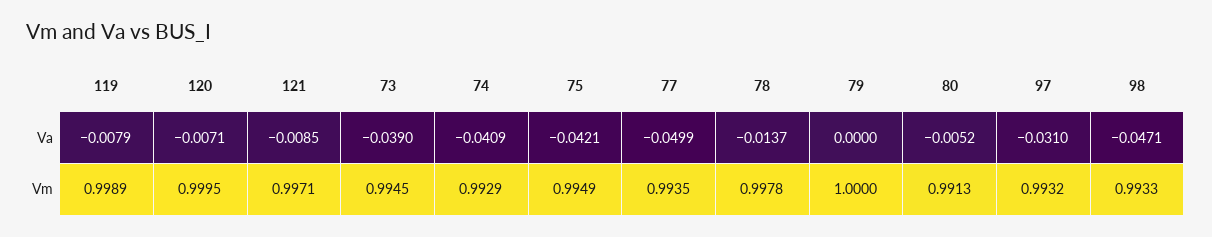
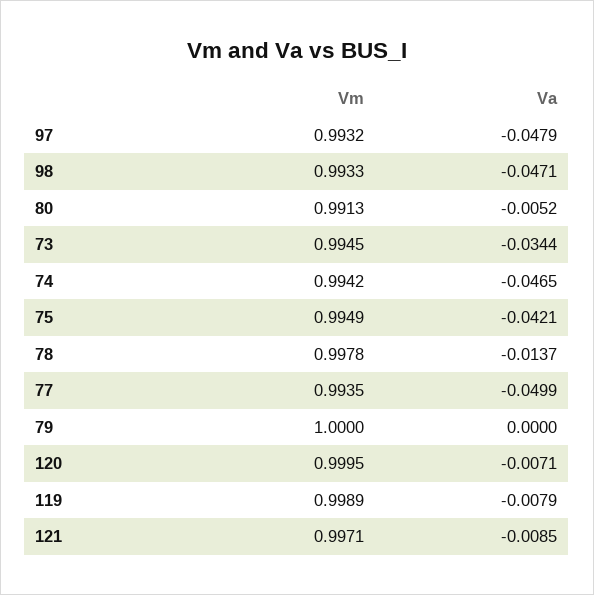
  {
    "119": {
      "Va": -0.0079,
      "Vm": 0.9989
    },
    "120": {
      "Va": -0.0071,
      "Vm": 0.9995
    },
    "121": {
      "Va": -0.0085,
      "Vm": 0.9971
    },
    "73": {
-     "Va": -0.039,
+     "Va": -0.0344,
      "Vm": 0.9945
    },
    "74": {
-     "Va": -0.0409,
+     "Va": -0.0465,
-     "Vm": 0.9929
+     "Vm": 0.9942
    },
    "75": {
      "Va": -0.0421,
      "Vm": 0.9949
    },
    "77": {
      "Va": -0.0499,
      "Vm": 0.9935
    },
    "78": {
      "Va": -0.0137,
      "Vm": 0.9978
    },
    "79": {
      "Va": 0,
      "Vm": 1
    },
    "80": {
      "Va": -0.0052,
      "Vm": 0.9913
    },
    "97": {
-     "Va": -0.031,
+     "Va": -0.0479,
      "Vm": 0.9932
    },
    "98": {
      "Va": -0.0471,
      "Vm": 0.9933
    }
  }

